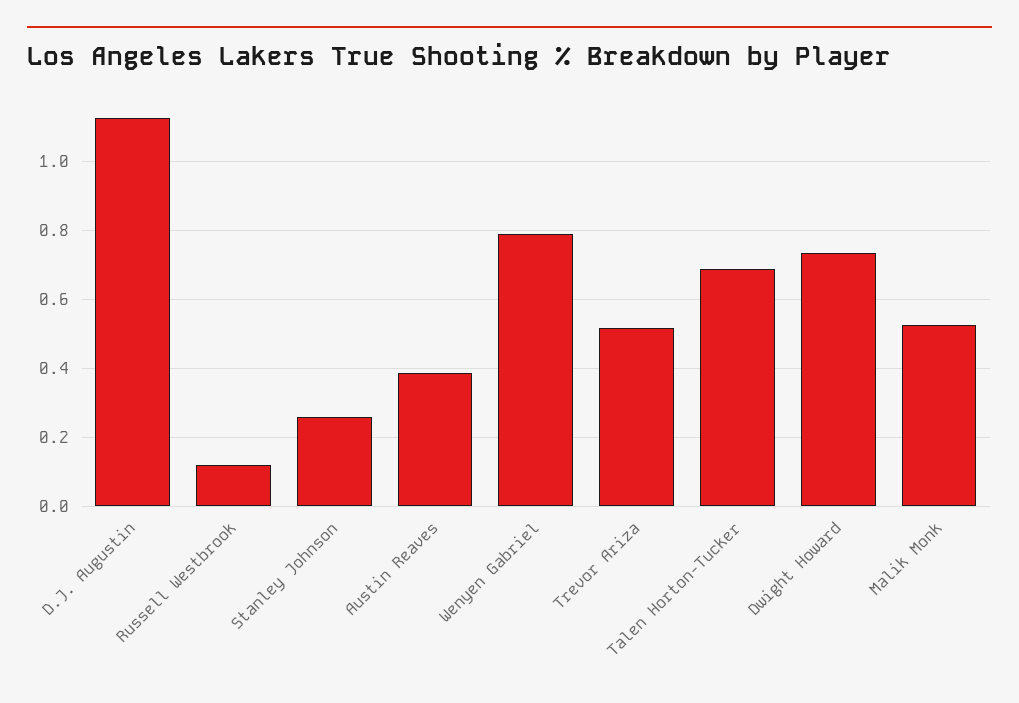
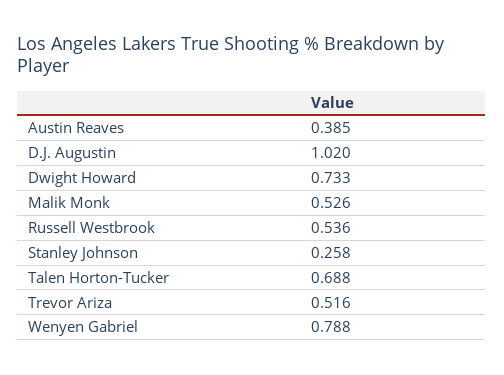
  {
-   "D.J. Augustin": 1.12,
+   "D.J. Augustin": 1.02,
-   "Russell Westbrook": 0.12,
+   "Russell Westbrook": 0.536,
    "Stanley Johnson": 0.258,
    "Austin Reaves": 0.385,
    "Wenyen Gabriel": 0.788,
    "Trevor Ariza": 0.516,
    "Talen Horton-Tucker": 0.688,
    "Dwight Howard": 0.733,
    "Malik Monk": 0.526
  }

